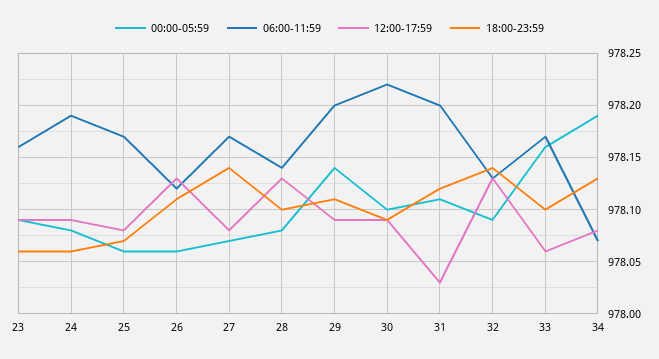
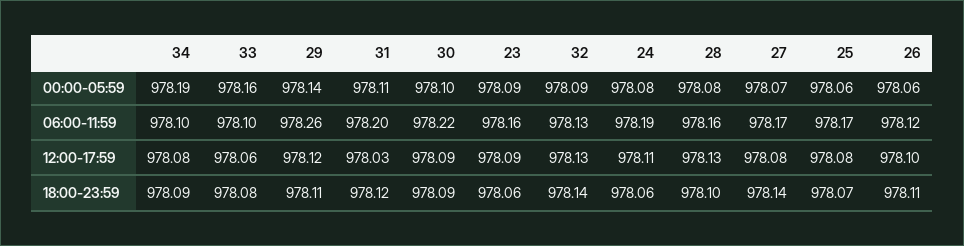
  {
    "00:00-05:59": {
      "23": 978.09,
      "24": 978.08,
      "25": 978.06,
      "26": 978.06,
      "27": 978.07,
      "28": 978.08,
      "29": 978.14,
      "30": 978.1,
      "31": 978.11,
      "32": 978.09,
      "33": 978.16,
      "34": 978.19
    },
    "06:00-11:59": {
      "23": 978.16,
      "24": 978.19,
      "25": 978.17,
      "26": 978.12,
      "27": 978.17,
-     "28": 978.14,
+     "28": 978.16,
-     "29": 978.2,
+     "29": 978.26,
      "30": 978.22,
      "31": 978.2,
      "32": 978.13,
-     "33": 978.17,
+     "33": 978.1,
-     "34": 978.07
+     "34": 978.1
    },
    "12:00-17:59": {
      "23": 978.09,
-     "24": 978.09,
+     "24": 978.11,
      "25": 978.08,
-     "26": 978.13,
+     "26": 978.1,
      "27": 978.08,
      "28": 978.13,
-     "29": 978.09,
+     "29": 978.12,
      "30": 978.09,
      "31": 978.03,
      "32": 978.13,
      "33": 978.06,
      "34": 978.08
    },
    "18:00-23:59": {
      "23": 978.06,
      "24": 978.06,
      "25": 978.07,
      "26": 978.11,
      "27": 978.14,
      "28": 978.1,
      "29": 978.11,
      "30": 978.09,
      "31": 978.12,
      "32": 978.14,
-     "33": 978.1,
+     "33": 978.08,
-     "34": 978.13
+     "34": 978.09
    }
  }

